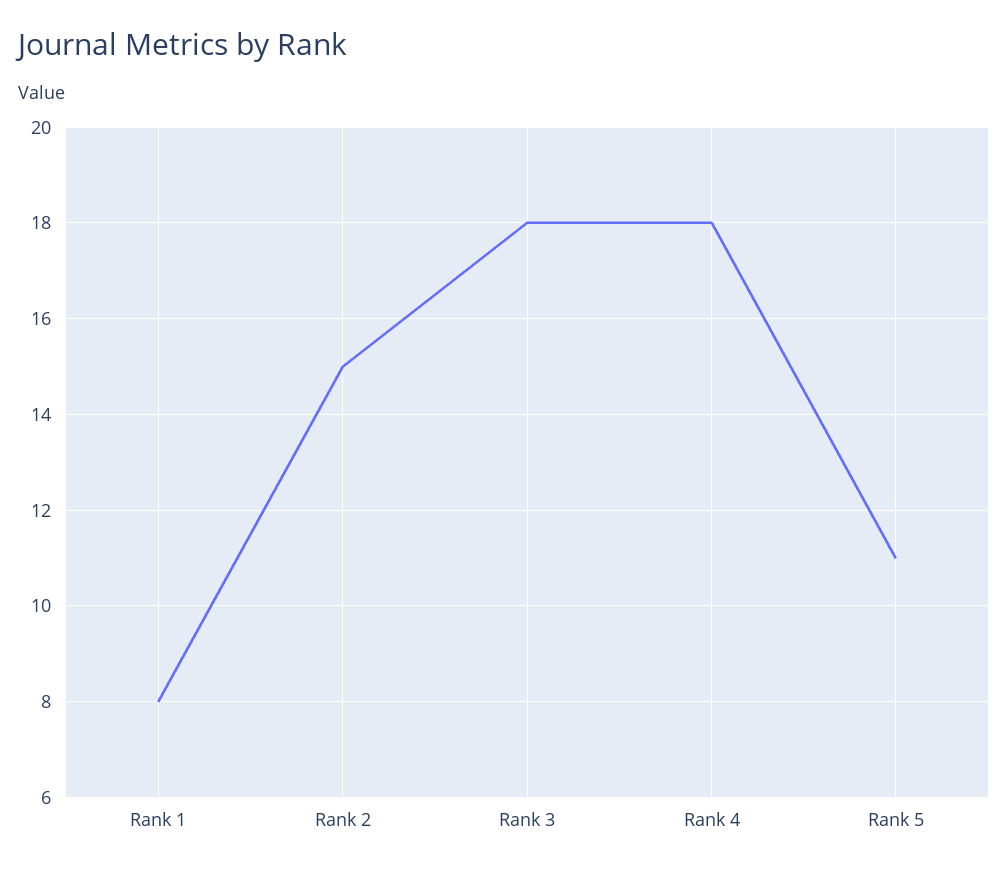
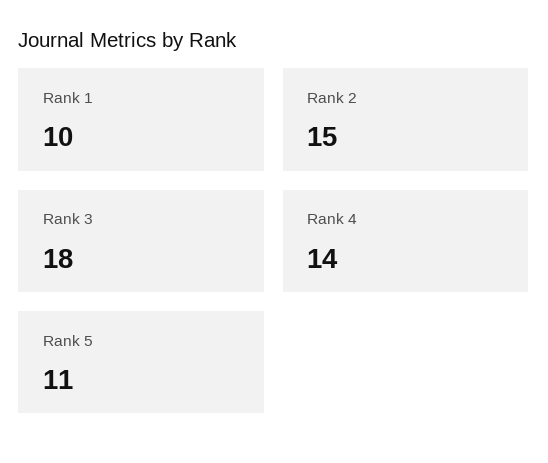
  {
-   "Rank 1": 8,
+   "Rank 1": 10,
    "Rank 2": 15,
    "Rank 3": 18,
-   "Rank 4": 18,
+   "Rank 4": 14,
    "Rank 5": 11
  }

